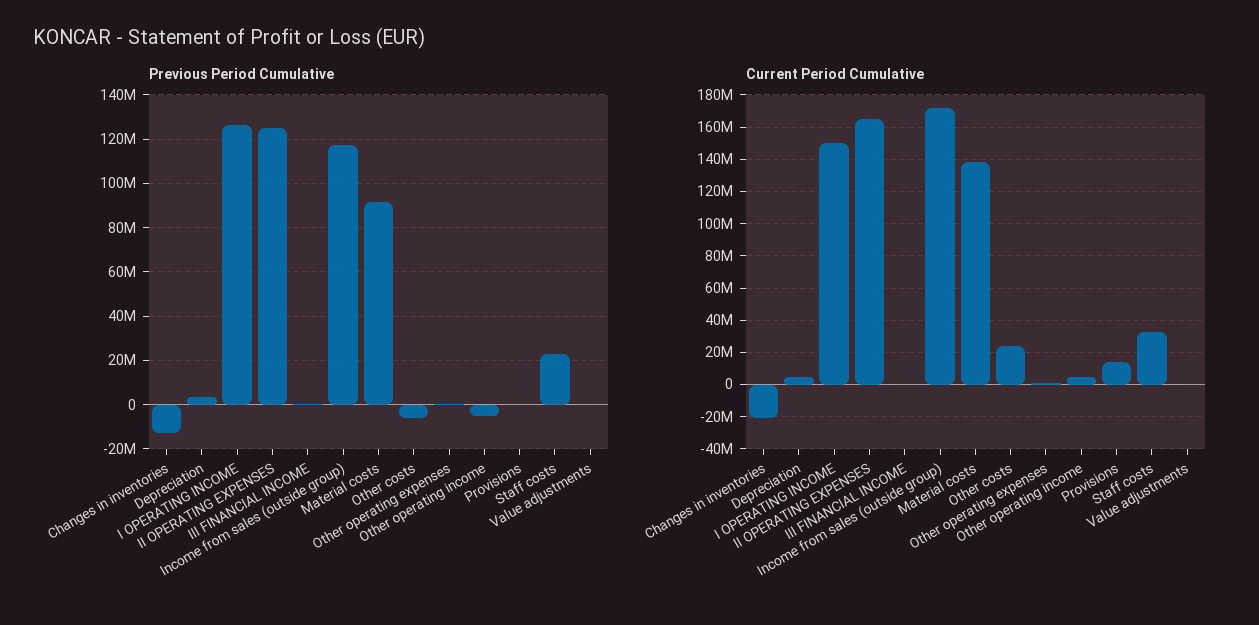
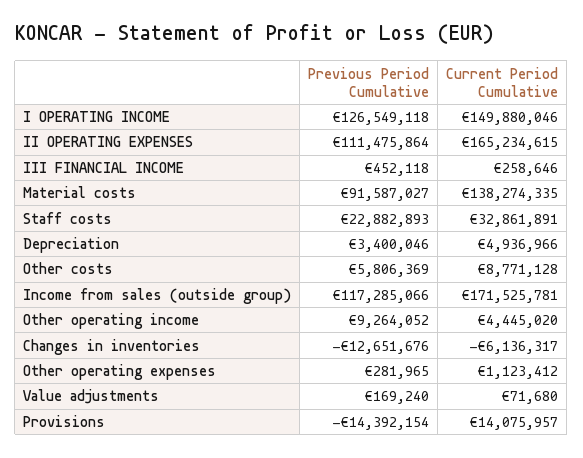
  {
    "Previous Period Cumulative": {
      "Changes in inventories": -12651676,
      "Depreciation": 3400046,
      "I OPERATING INCOME": 126549118,
-     "II OPERATING EXPENSES": 125000000,
+     "II OPERATING EXPENSES": 111475864,
      "III FINANCIAL INCOME": 452118,
      "Income from sales (outside group)": 117285066,
      "Material costs": 91587027,
-     "Other costs": -5000000,
+     "Other costs": 5806369,
      "Other operating expenses": 281965,
-     "Other operating income": -5000000,
+     "Other operating income": 9264052,
-     "Provisions": 0,
+     "Provisions": -14392154,
      "Staff costs": 22882893,
      "Value adjustments": 169240
    },
    "Current Period Cumulative": {
-     "Changes in inventories": -20000000,
+     "Changes in inventories": -6136317,
      "Depreciation": 4936966,
      "I OPERATING INCOME": 149880046,
      "II OPERATING EXPENSES": 165234615,
      "III FINANCIAL INCOME": 258646,
      "Income from sales (outside group)": 171525781,
      "Material costs": 138274335,
-     "Other costs": 25000000,
+     "Other costs": 8771128,
      "Other operating expenses": 1123412,
      "Other operating income": 4445020,
      "Provisions": 14075957,
      "Staff costs": 32861891,
      "Value adjustments": 71680
    }
  }

